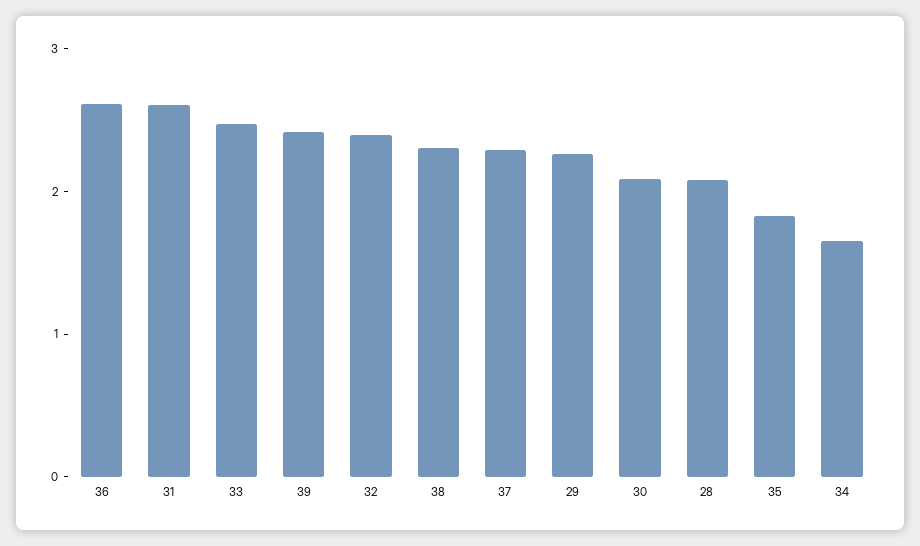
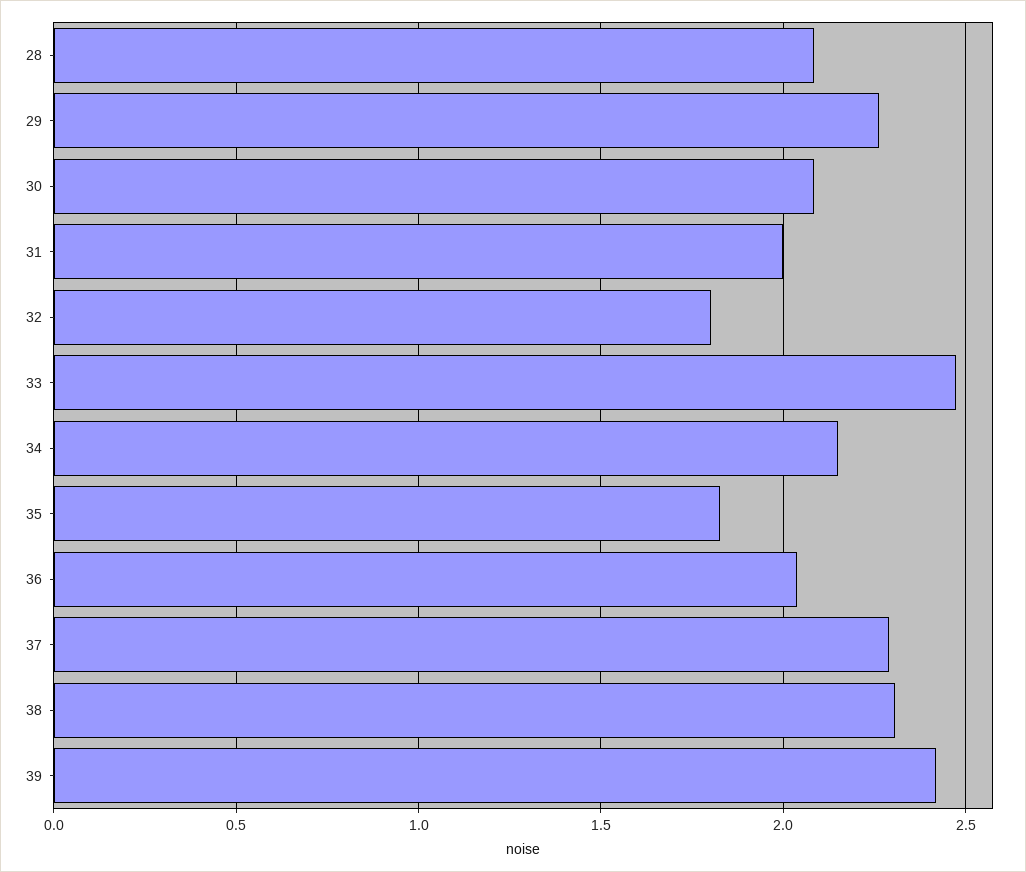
  {
-   "36": 2.6,
+   "36": 2.05,
-   "31": 2.6,
+   "31": 2,
    "33": 2.45,
    "39": 2.4,
-   "32": 2.4,
+   "32": 1.8,
    "38": 2.3,
    "37": 2.3,
    "29": 2.25,
    "30": 2.1,
    "28": 2.1,
    "35": 1.85,
-   "34": 1.6
+   "34": 2.15
  }

